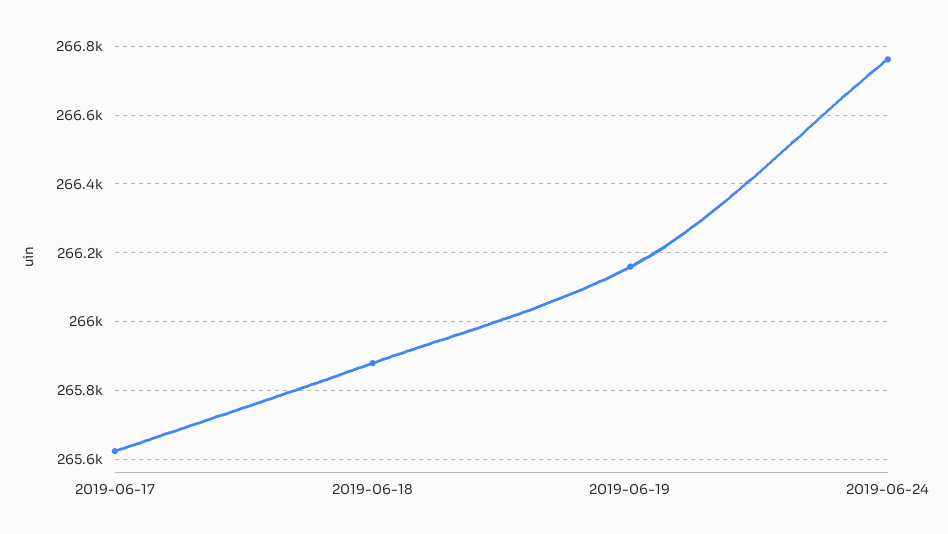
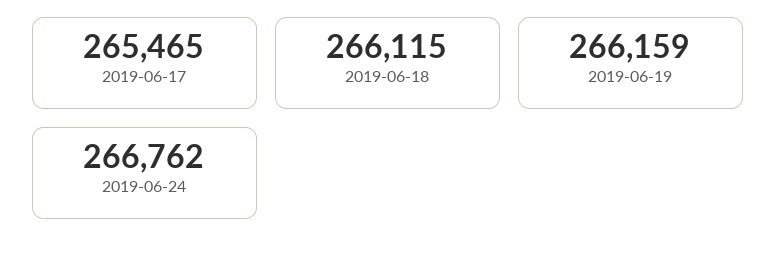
  {
-   "2019-06-17": 265620,
+   "2019-06-17": 265465,
-   "2019-06-18": 265880,
+   "2019-06-18": 266115,
    "2019-06-19": 266159,
    "2019-06-24": 266762
  }

